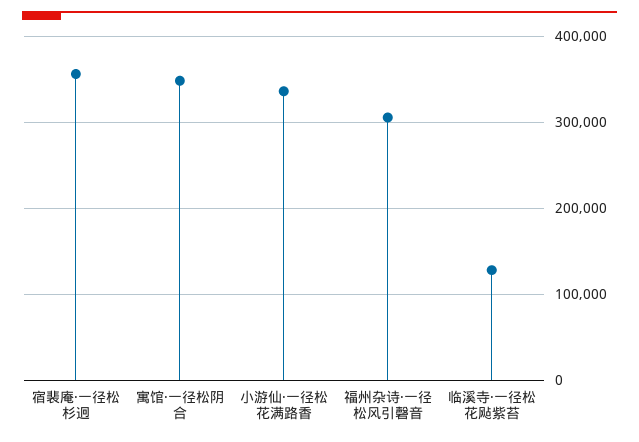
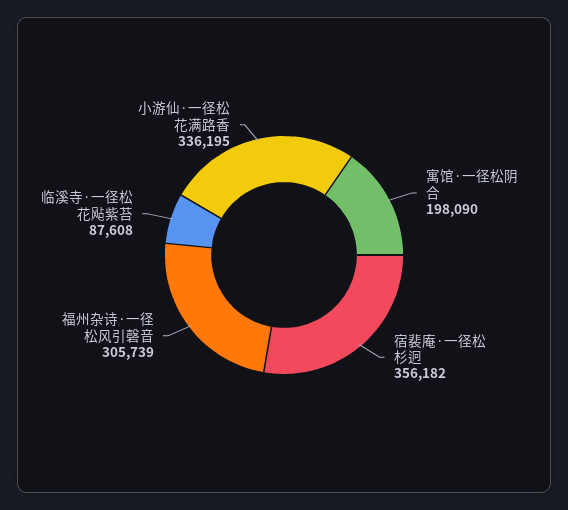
  {
    "宿裴庵·一径松杉迥": 356182,
-   "寓馆·一径松阴合": 350000,
+   "寓馆·一径松阴合": 198090,
    "小游仙·一径松花满路香": 336195,
    "福州杂诗·一径松风引磬音": 305739,
-   "临溪寺·一径松花飐紫苔": 130000
+   "临溪寺·一径松花飐紫苔": 87608
  }

